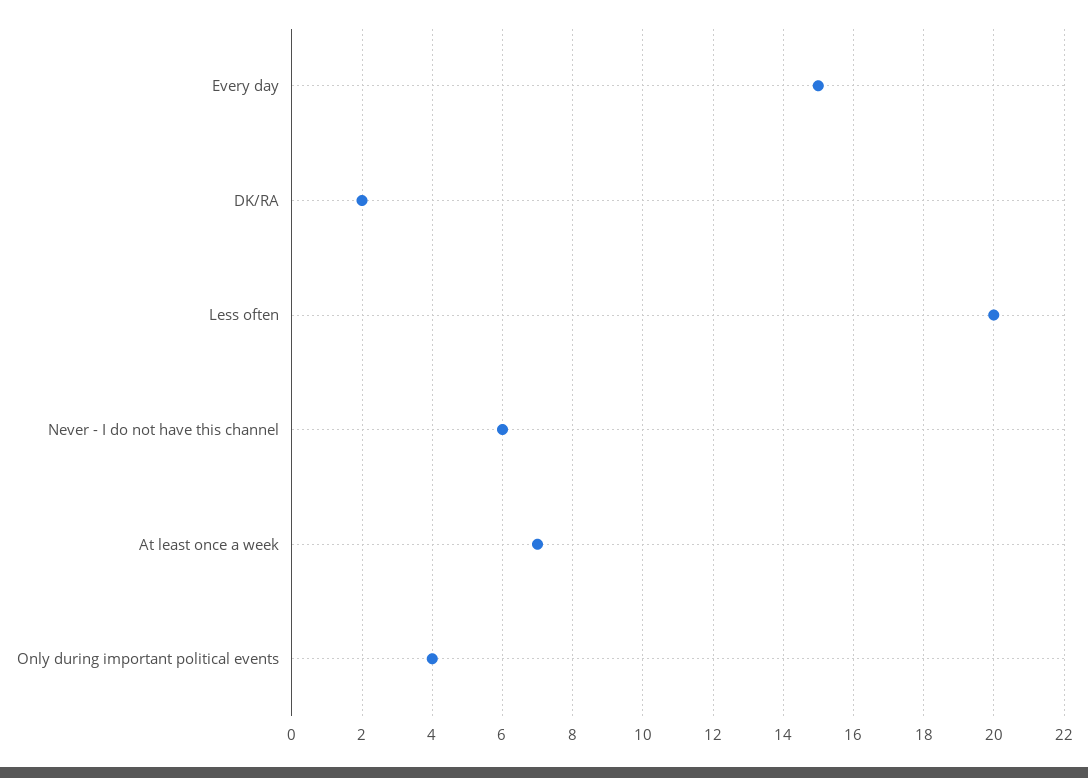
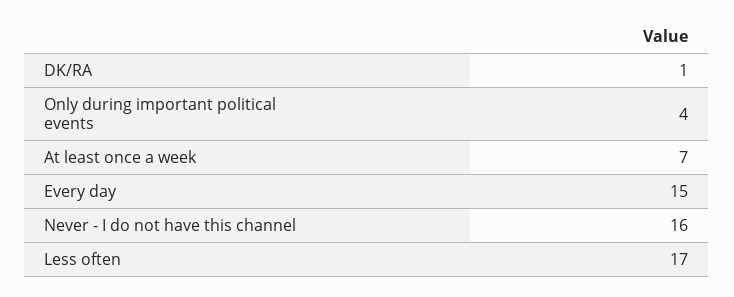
  {
    "Every day": 15,
-   "DK/RA": 2,
+   "DK/RA": 1,
-   "Less often": 20,
+   "Less often": 17,
-   "Never - I do not have this channel": 6,
+   "Never - I do not have this channel": 16,
    "At least once a week": 7,
    "Only during important political events": 4
  }

